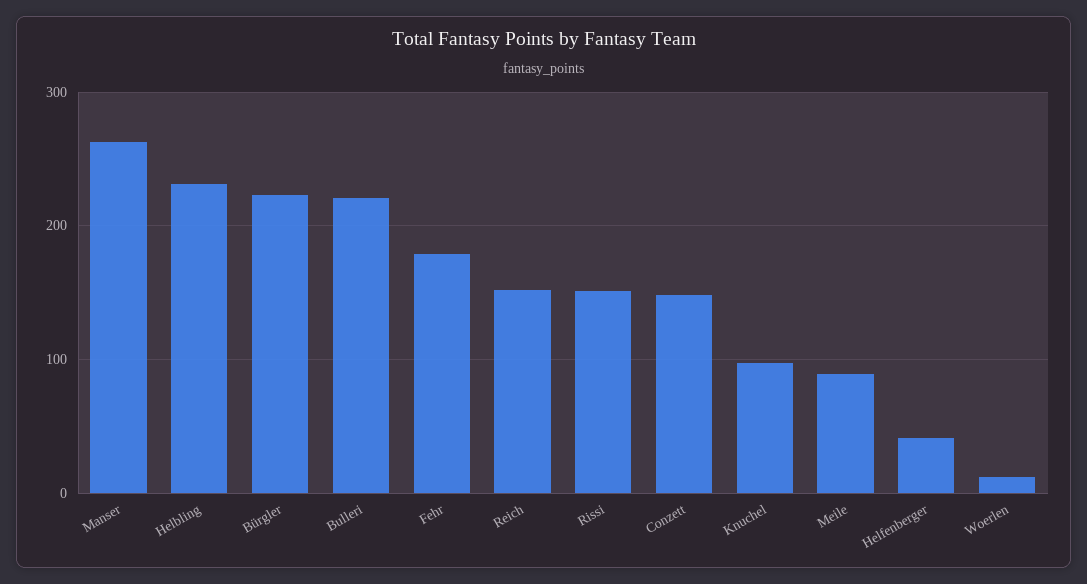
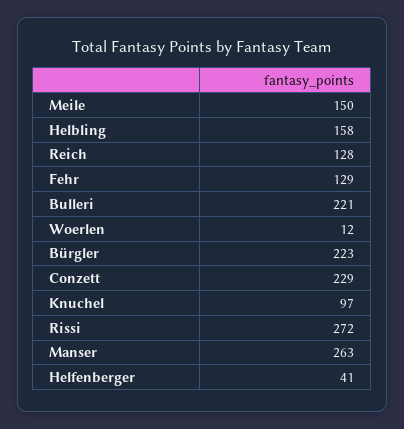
  {
    "Manser": 263,
-   "Helbling": 230,
+   "Helbling": 158,
    "Bürgler": 223,
    "Bulleri": 221,
-   "Fehr": 180,
+   "Fehr": 129,
-   "Reich": 150,
+   "Reich": 128,
-   "Rissi": 150,
+   "Rissi": 272,
-   "Conzett": 150,
+   "Conzett": 229,
    "Knuchel": 97,
-   "Meile": 90,
+   "Meile": 150,
    "Helfenberger": 41,
    "Woerlen": 12
  }

